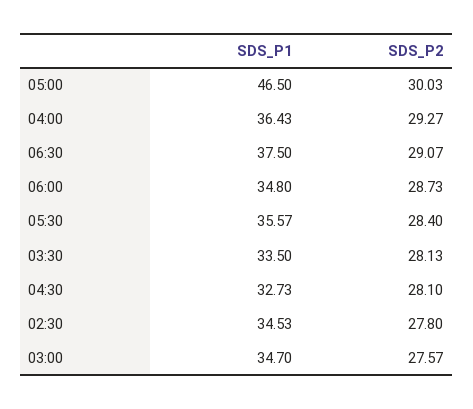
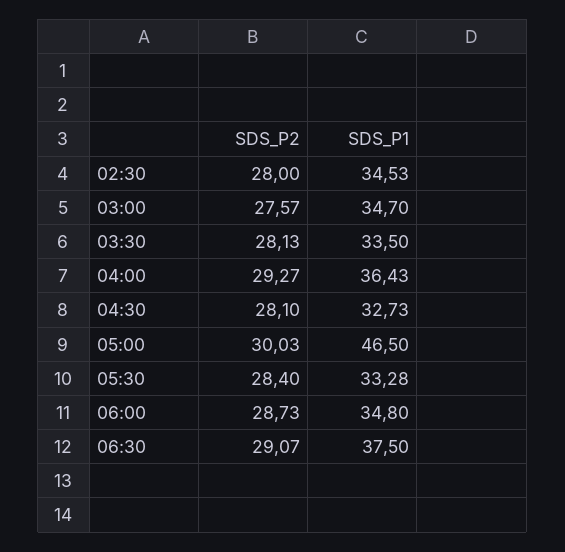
  {
    "SDS_P1": {
      "05:00": 46.5,
      "04:00": 36.43,
      "06:30": 37.5,
      "06:00": 34.8,
-     "05:30": 35.57,
+     "05:30": 33.28,
      "03:30": 33.5,
      "04:30": 32.73,
      "02:30": 34.53,
      "03:00": 34.7
    },
    "SDS_P2": {
      "05:00": 30.03,
      "04:00": 29.27,
      "06:30": 29.07,
      "06:00": 28.73,
      "05:30": 28.4,
      "03:30": 28.13,
      "04:30": 28.1,
-     "02:30": 27.8,
+     "02:30": 28,
      "03:00": 27.57
    }
  }

